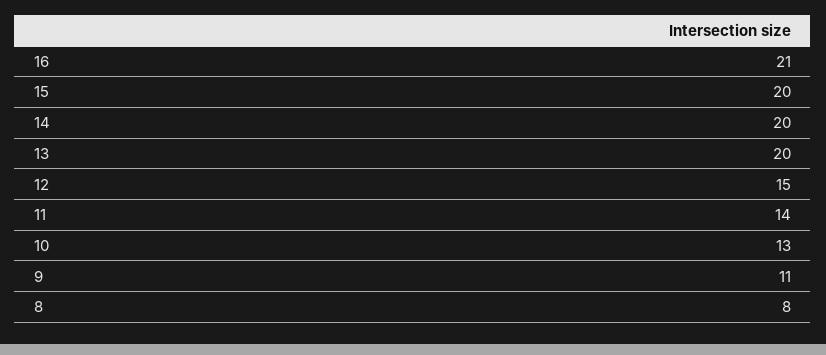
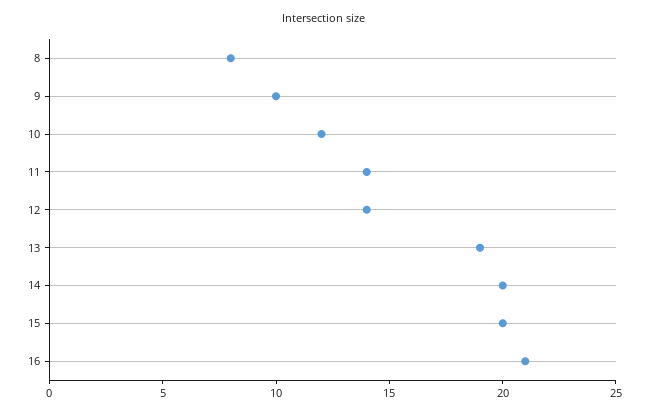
  {
    "16": 21,
    "15": 20,
    "14": 20,
-   "13": 20,
+   "13": 19,
-   "12": 15,
+   "12": 14,
    "11": 14,
-   "10": 13,
+   "10": 12,
-   "9": 11,
+   "9": 10,
    "8": 8
  }

